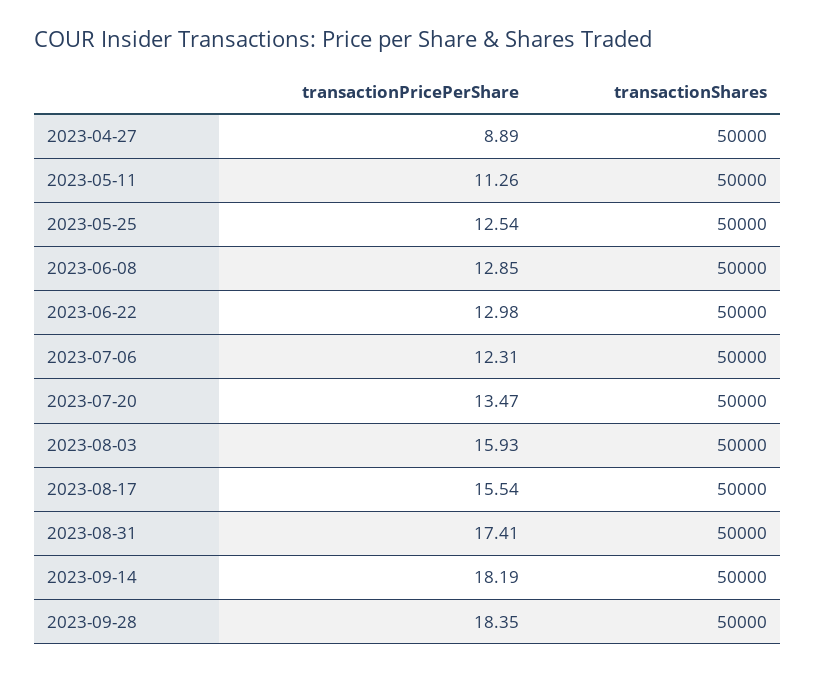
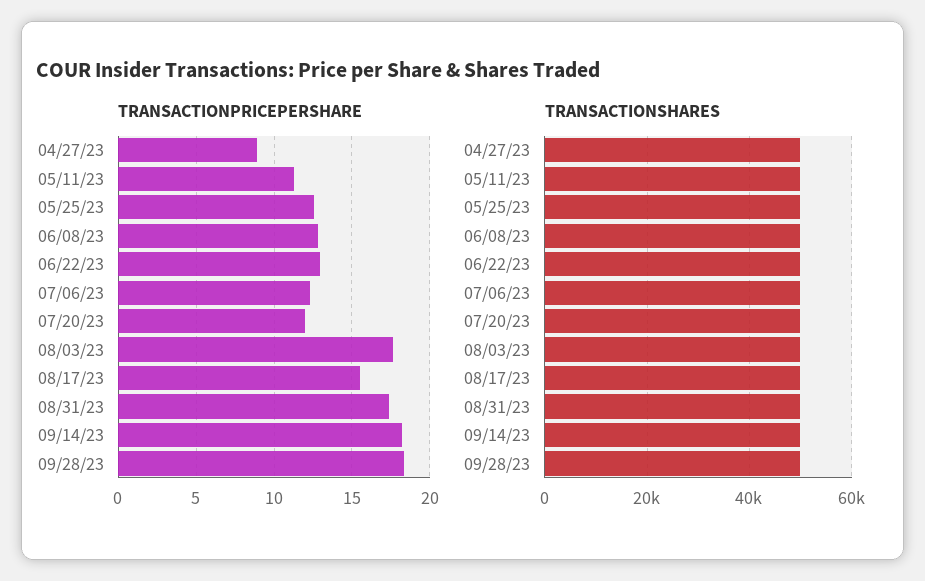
  {
    "transactionPricePerShare": {
      "2023-04-27": 8.89,
      "2023-05-11": 11.26,
      "2023-05-25": 12.54,
      "2023-06-08": 12.85,
      "2023-06-22": 12.98,
      "2023-07-06": 12.31,
-     "2023-07-20": 13.47,
+     "2023-07-20": 12,
-     "2023-08-03": 15.93,
+     "2023-08-03": 17.5,
      "2023-08-17": 15.54,
      "2023-08-31": 17.41,
      "2023-09-14": 18.19,
      "2023-09-28": 18.35
    },
    "transactionShares": {
      "2023-04-27": 50000,
      "2023-05-11": 50000,
      "2023-05-25": 50000,
      "2023-06-08": 50000,
      "2023-06-22": 50000,
      "2023-07-06": 50000,
      "2023-07-20": 50000,
      "2023-08-03": 50000,
      "2023-08-17": 50000,
      "2023-08-31": 50000,
      "2023-09-14": 50000,
      "2023-09-28": 50000
    }
  }

